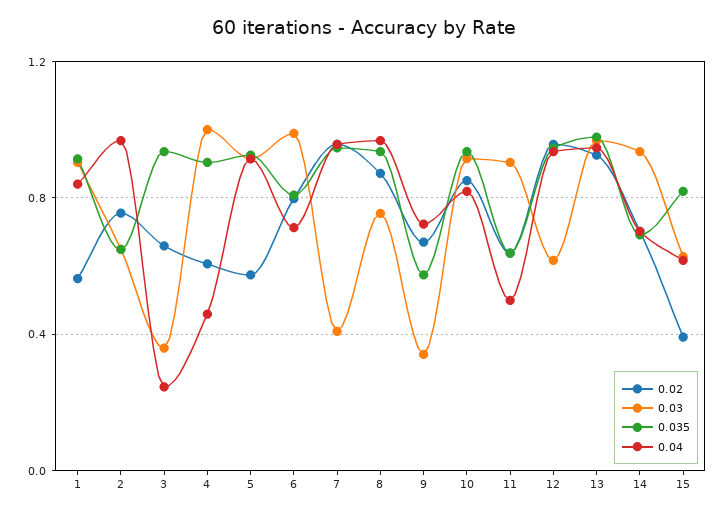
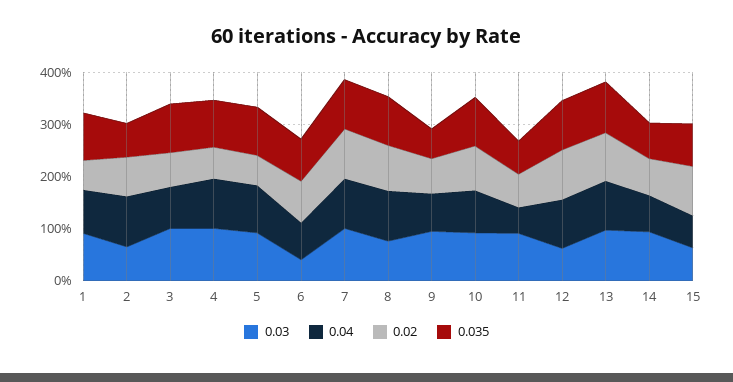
  {
    "0.02": {
      "1": 0.55,
      "2": 0.75,
      "3": 0.65,
      "4": 0.6,
      "5": 0.55,
      "6": 0.8,
      "7": 0.95,
      "8": 0.85,
      "9": 0.65,
      "10": 0.85,
      "11": 0.65,
      "12": 0.95,
      "13": 0.95,
      "14": 0.7,
-     "15": 0.4
+     "15": 1
    },
    "0.03": {
      "1": 0.9,
      "2": 0.65,
-     "3": 0.35,
+     "3": 1,
      "4": 1,
      "5": 0.9,
-     "6": 1,
+     "6": 0.4,
-     "7": 0.4,
+     "7": 1,
      "8": 0.75,
-     "9": 0.35,
+     "9": 1,
      "10": 0.9,
      "11": 0.9,
      "12": 0.6,
      "13": 0.95,
      "14": 0.95,
      "15": 0.65
    },
    "0.035": {
      "1": 0.9,
      "2": 0.65,
      "3": 0.95,
      "4": 0.9,
      "5": 0.95,
      "6": 0.8,
      "7": 0.95,
      "8": 0.95,
      "9": 0.55,
      "10": 0.95,
      "11": 0.65,
      "12": 0.95,
      "13": 1,
      "14": 0.7,
      "15": 0.8
    },
    "0.04": {
      "1": 0.85,
      "2": 0.95,
-     "3": 0.25,
+     "3": 0.8,
-     "4": 0.45,
+     "4": 1,
      "5": 0.9,
      "6": 0.7,
      "7": 0.95,
      "8": 0.95,
      "9": 0.7,
      "10": 0.8,
      "11": 0.5,
      "12": 0.95,
      "13": 0.95,
      "14": 0.7,
      "15": 0.6
    }
  }

